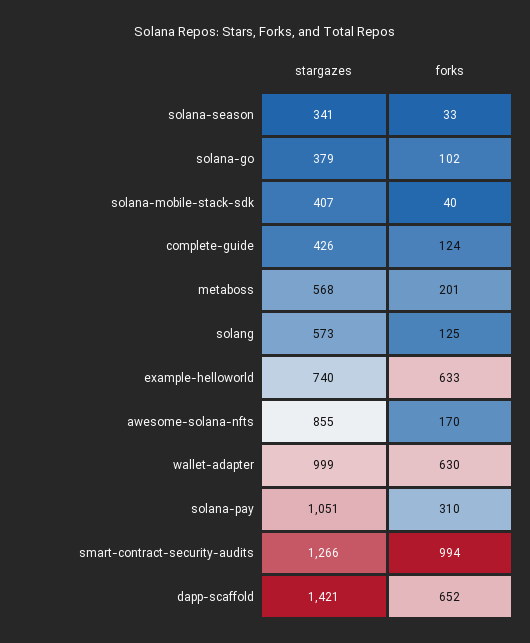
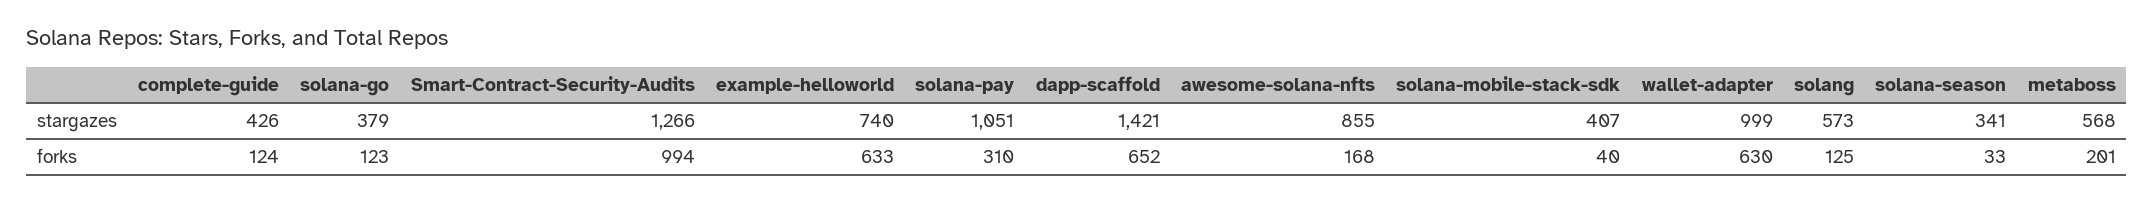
  {
    "stargazes": {
      "solana-season": 341,
      "solana-go": 379,
      "solana-mobile-stack-sdk": 407,
      "complete-guide": 426,
      "metaboss": 568,
      "solang": 573,
      "example-helloworld": 740,
      "awesome-solana-nfts": 855,
      "wallet-adapter": 999,
      "solana-pay": 1051,
      "smart-contract-security-audits": 1266,
      "dapp-scaffold": 1421
    },
    "forks": {
      "solana-season": 33,
-     "solana-go": 102,
+     "solana-go": 123,
      "solana-mobile-stack-sdk": 40,
      "complete-guide": 124,
      "metaboss": 201,
      "solang": 125,
      "example-helloworld": 633,
-     "awesome-solana-nfts": 170,
+     "awesome-solana-nfts": 168,
      "wallet-adapter": 630,
      "solana-pay": 310,
      "smart-contract-security-audits": 994,
      "dapp-scaffold": 652
    }
  }

